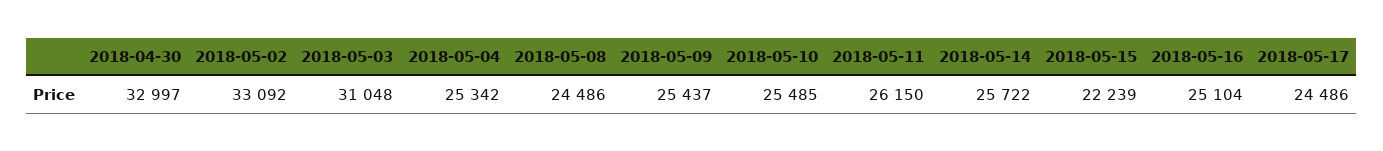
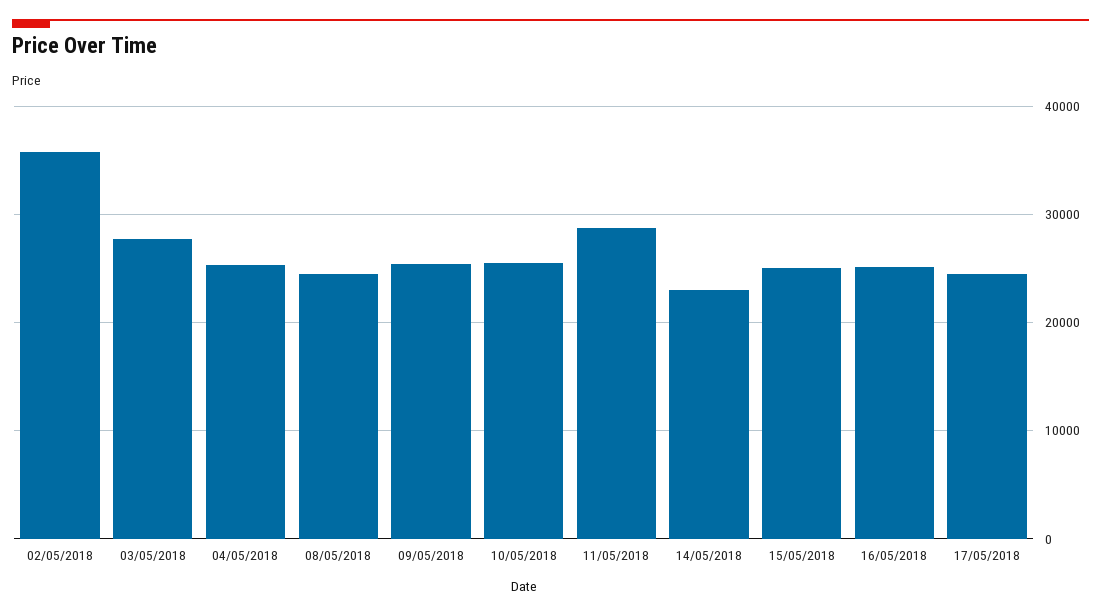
  {
-   "2018-04-30": 32997,
-   "2018-05-02": 33092,
+   "2018-05-02": 36000,
-   "2018-05-03": 31048,
+   "2018-05-03": 28000,
    "2018-05-04": 25342,
    "2018-05-08": 24486,
    "2018-05-09": 25437,
    "2018-05-10": 25485,
-   "2018-05-11": 26150,
+   "2018-05-11": 29000,
-   "2018-05-14": 25722,
+   "2018-05-14": 23000,
-   "2018-05-15": 22239,
+   "2018-05-15": 25000,
    "2018-05-16": 25104,
    "2018-05-17": 24486
  }

